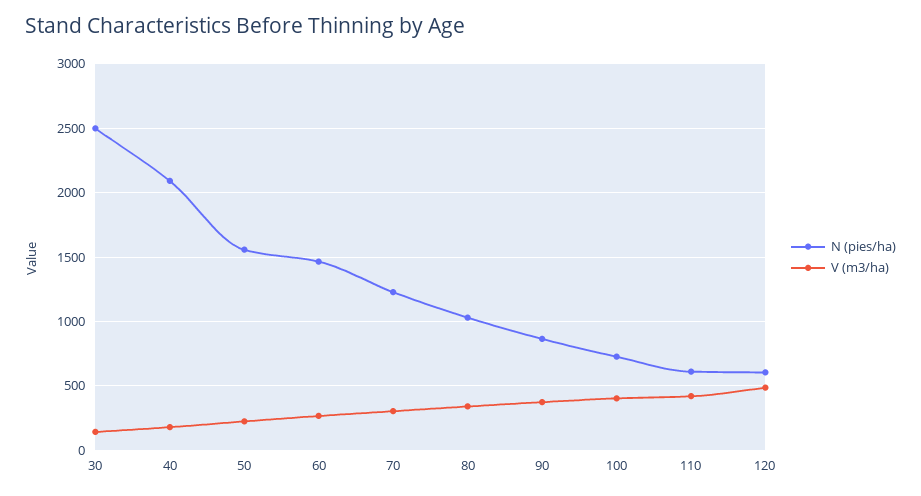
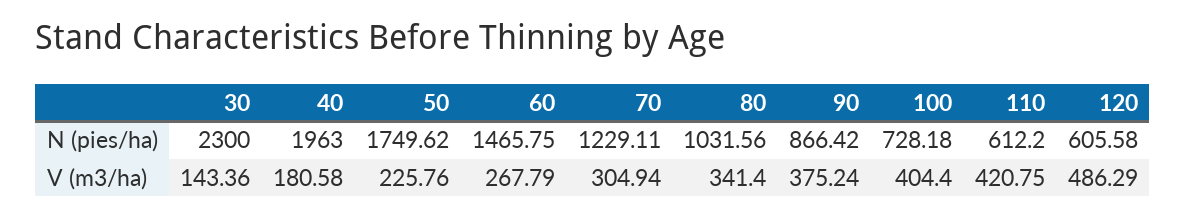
  {
    "N (pies/ha)": {
-     "30": 2500,
+     "30": 2300,
-     "40": 2100,
+     "40": 1963,
-     "50": 1550,
+     "50": 1749.62,
      "60": 1465.75,
      "70": 1229.11,
      "80": 1031.56,
      "90": 866.42,
      "100": 728.18,
      "110": 612.2,
      "120": 605.58
    },
    "V (m3/ha)": {
      "30": 143.36,
      "40": 180.58,
      "50": 225.76,
      "60": 267.79,
      "70": 304.94,
      "80": 341.4,
      "90": 375.24,
      "100": 404.4,
      "110": 420.75,
      "120": 486.29
    }
  }

